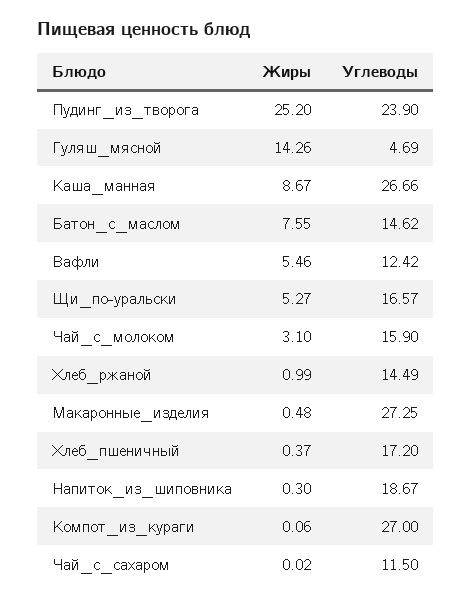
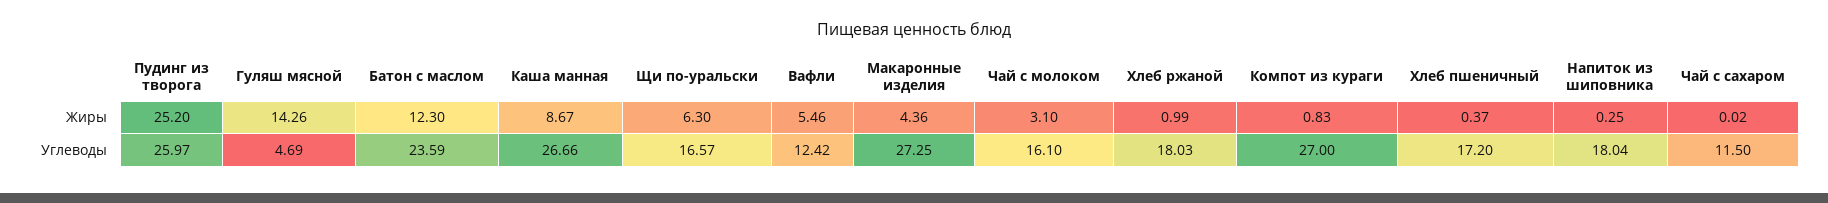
  {
    "Жиры": {
      "Пудинг_из_творога": 25.2,
      "Гуляш_мясной": 14.26,
      "Каша_манная": 8.67,
-     "Батон_с_маслом": 7.55,
+     "Батон_с_маслом": 12.3,
      "Вафли": 5.46,
-     "Щи_по-уральски": 5.27,
+     "Щи_по-уральски": 6.3,
      "Чай_с_молоком": 3.1,
      "Хлеб_ржаной": 0.99,
-     "Макаронные_изделия": 0.48,
+     "Макаронные_изделия": 4.36,
      "Хлеб_пшеничный": 0.37,
-     "Напиток_из_шиповника": 0.3,
+     "Напиток_из_шиповника": 0.25,
-     "Компот_из_кураги": 0.06,
+     "Компот_из_кураги": 0.83,
      "Чай_с_сахаром": 0.02
    },
    "Углеводы": {
-     "Пудинг_из_творога": 23.9,
+     "Пудинг_из_творога": 25.97,
      "Гуляш_мясной": 4.69,
      "Каша_манная": 26.66,
-     "Батон_с_маслом": 14.62,
+     "Батон_с_маслом": 23.59,
      "Вафли": 12.42,
      "Щи_по-уральски": 16.57,
-     "Чай_с_молоком": 15.9,
+     "Чай_с_молоком": 16.1,
-     "Хлеб_ржаной": 14.49,
+     "Хлеб_ржаной": 18.03,
      "Макаронные_изделия": 27.25,
      "Хлеб_пшеничный": 17.2,
-     "Напиток_из_шиповника": 18.67,
+     "Напиток_из_шиповника": 18.04,
      "Компот_из_кураги": 27,
      "Чай_с_сахаром": 11.5
    }
  }

